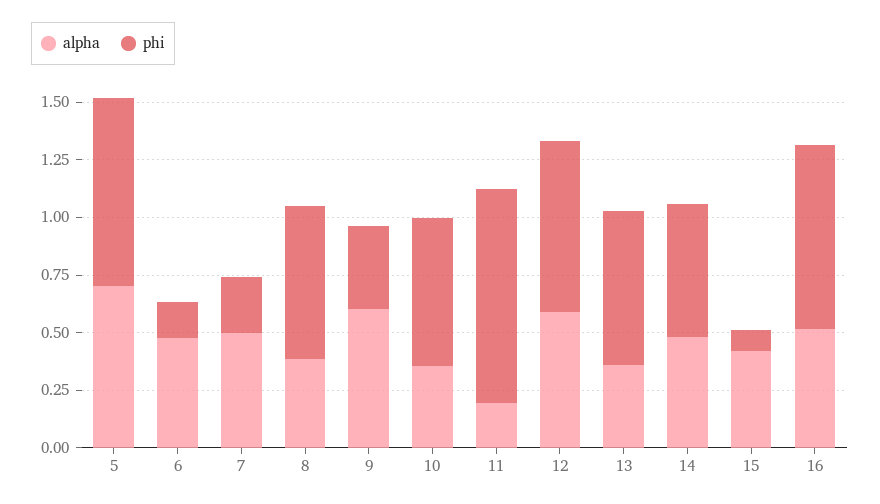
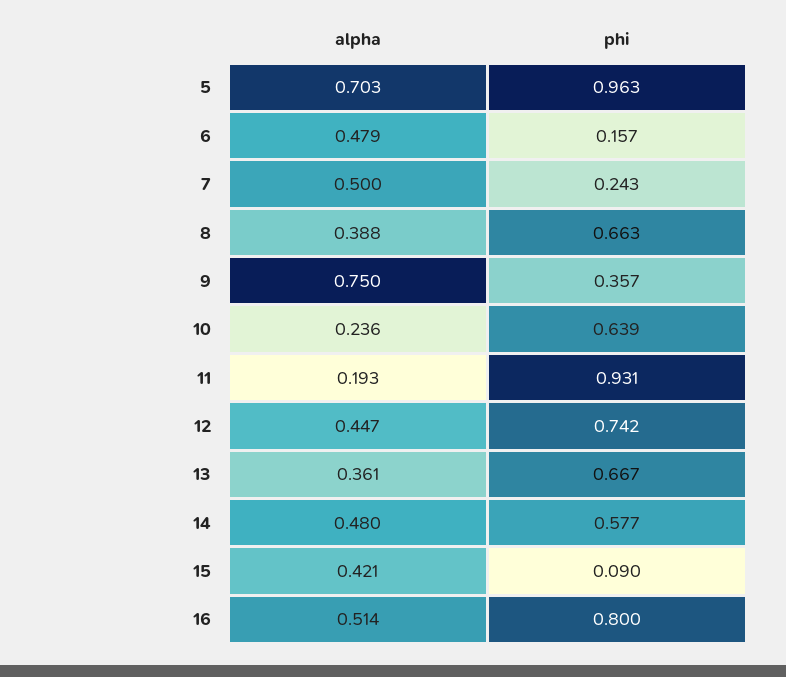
  {
    "alpha": {
      "5": 0.703,
      "6": 0.479,
      "7": 0.5,
      "8": 0.388,
-     "9": 0.6,
+     "9": 0.75,
-     "10": 0.35,
+     "10": 0.236,
      "11": 0.193,
-     "12": 0.6,
+     "12": 0.447,
      "13": 0.361,
      "14": 0.48,
      "15": 0.421,
      "16": 0.514
    },
    "phi": {
-     "5": 0.8,
+     "5": 0.963,
      "6": 0.157,
      "7": 0.243,
      "8": 0.663,
      "9": 0.357,
      "10": 0.639,
      "11": 0.931,
      "12": 0.742,
      "13": 0.667,
      "14": 0.577,
      "15": 0.09,
      "16": 0.8
    }
  }

